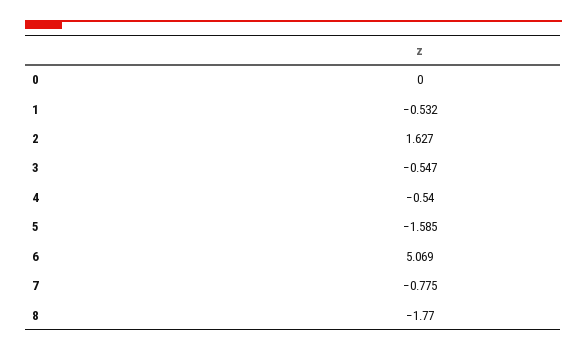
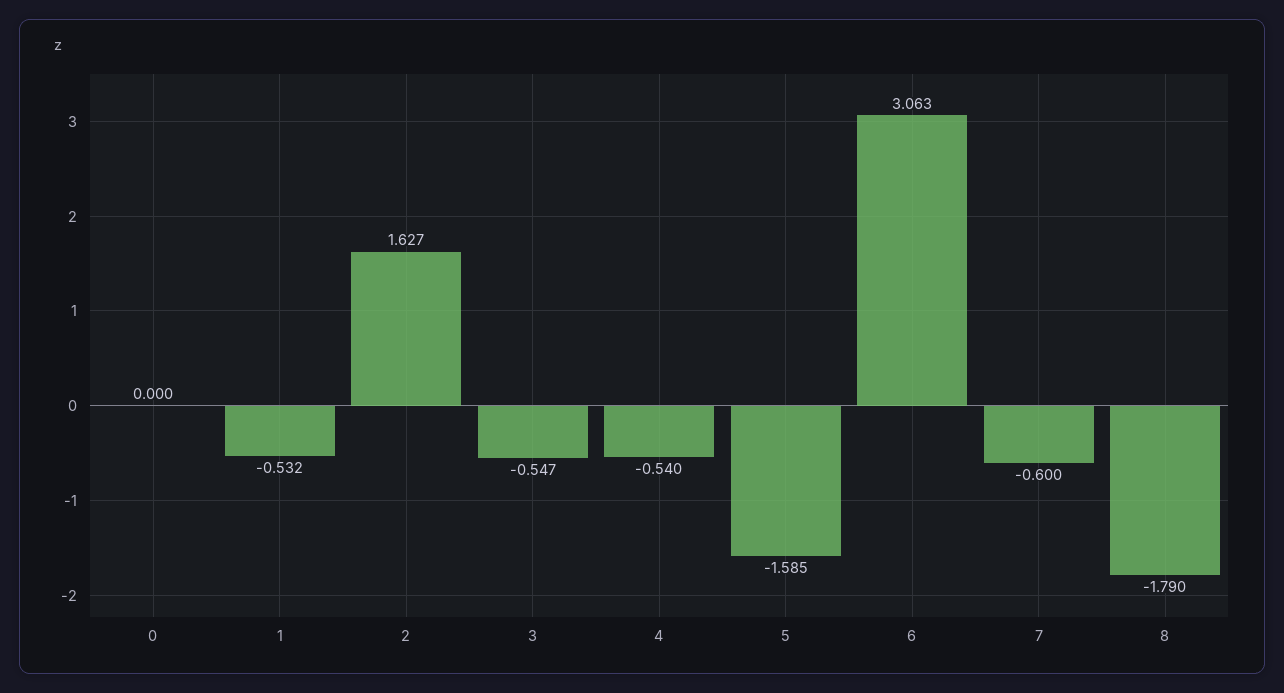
  {
    "0": 0,
    "1": -0.532,
    "2": 1.627,
    "3": -0.547,
    "4": -0.54,
    "5": -1.585,
-   "6": 5.069,
+   "6": 3.063,
-   "7": -0.775,
+   "7": -0.6,
-   "8": -1.77
+   "8": -1.79
  }

